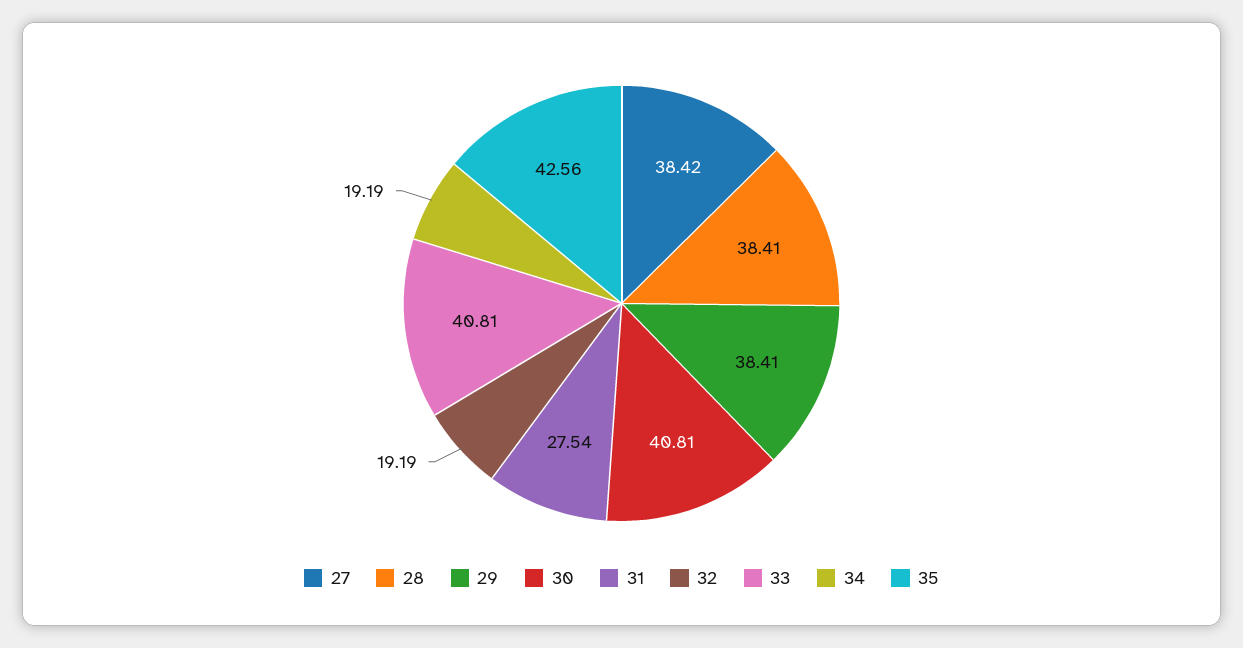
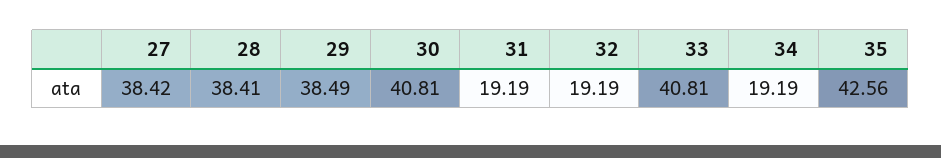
  {
    "27": 38.42,
    "28": 38.41,
-   "29": 38.41,
+   "29": 38.49,
    "30": 40.81,
-   "31": 27.54,
+   "31": 19.19,
    "32": 19.19,
    "33": 40.81,
    "34": 19.19,
    "35": 42.56
  }

